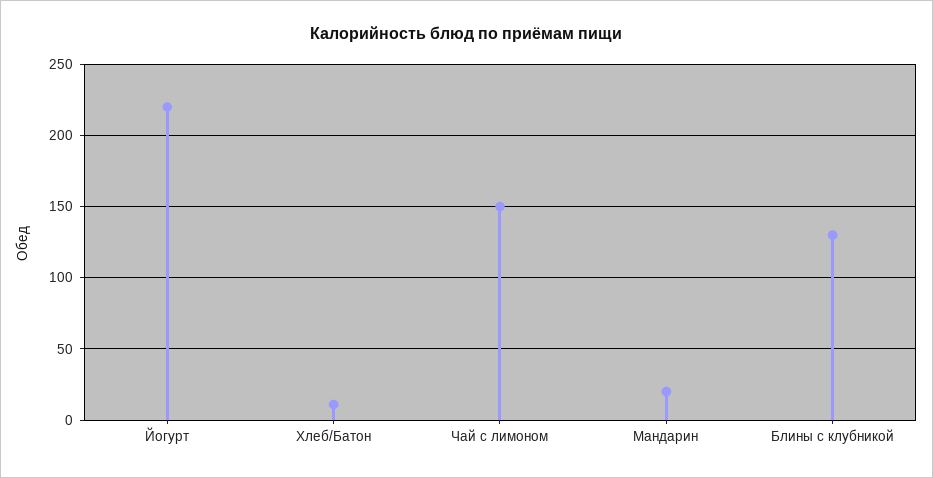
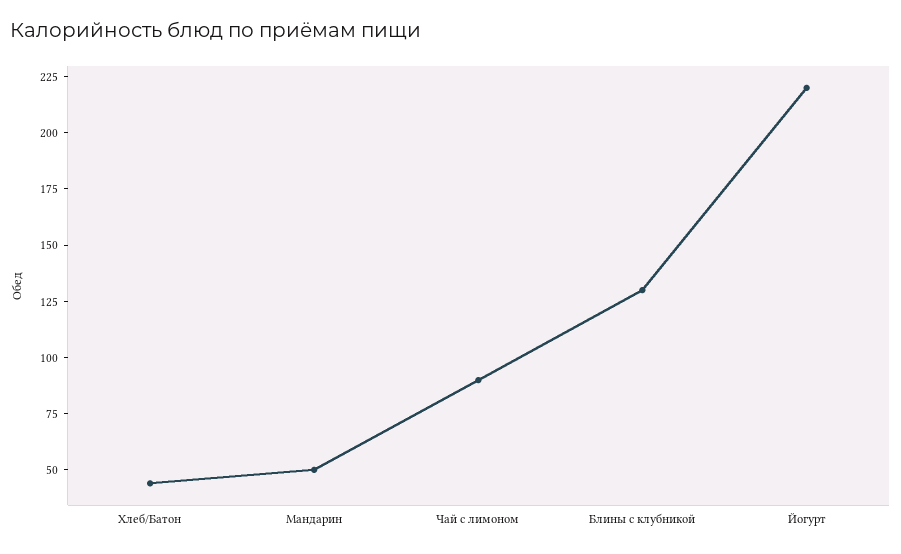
  {
    "Йогурт": 220,
-   "Хлеб/Батон": 10,
+   "Хлеб/Батон": 45,
-   "Чай с лимоном": 150,
+   "Чай с лимоном": 90,
-   "Мандарин": 20,
+   "Мандарин": 50,
    "Блины с клубникой": 130
  }

